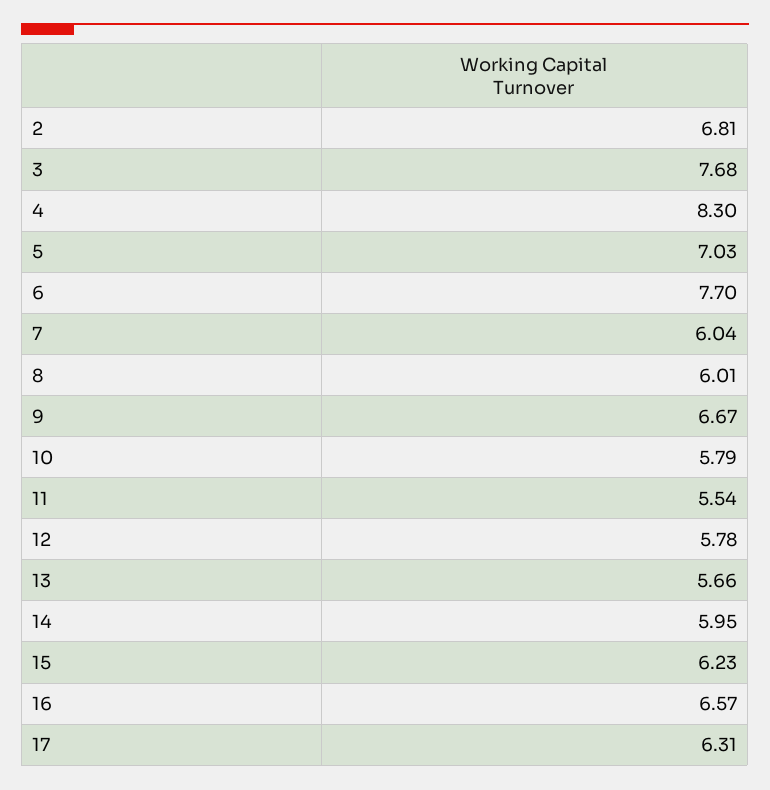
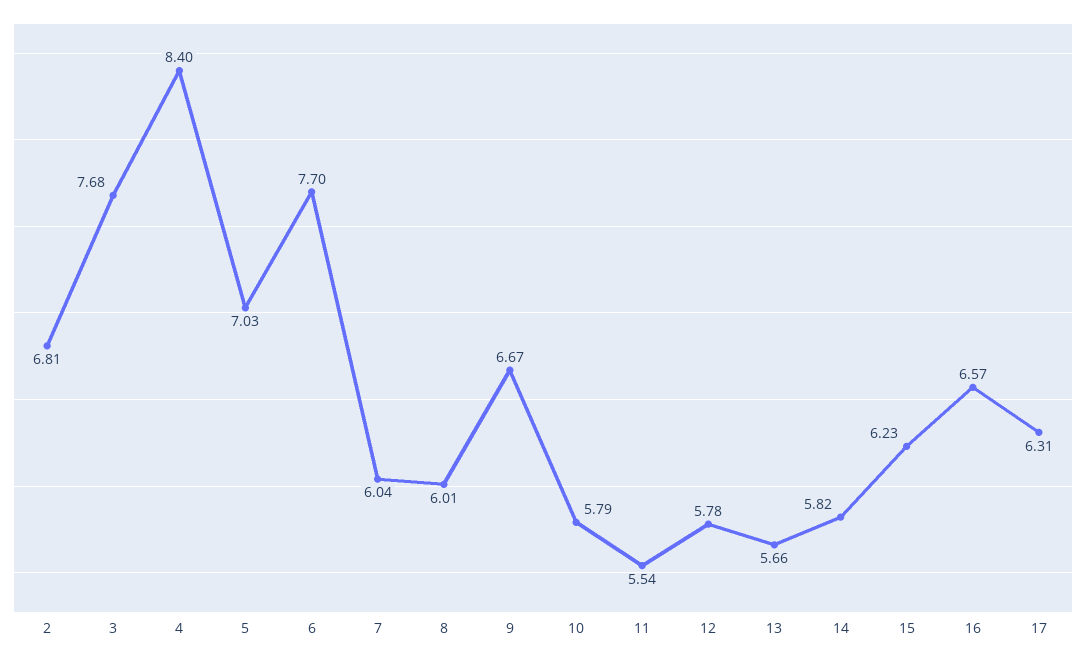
  {
    "2": 6.81,
    "3": 7.68,
-   "4": 8.3,
+   "4": 8.4,
    "5": 7.03,
    "6": 7.7,
    "7": 6.04,
    "8": 6.01,
    "9": 6.67,
    "10": 5.79,
    "11": 5.54,
    "12": 5.78,
    "13": 5.66,
-   "14": 5.95,
+   "14": 5.82,
    "15": 6.23,
    "16": 6.57,
    "17": 6.31
  }

